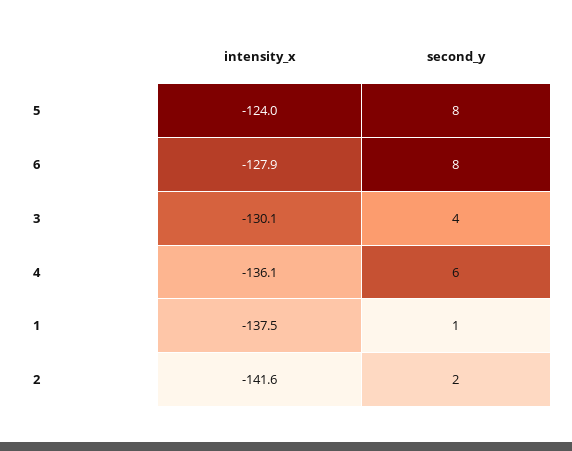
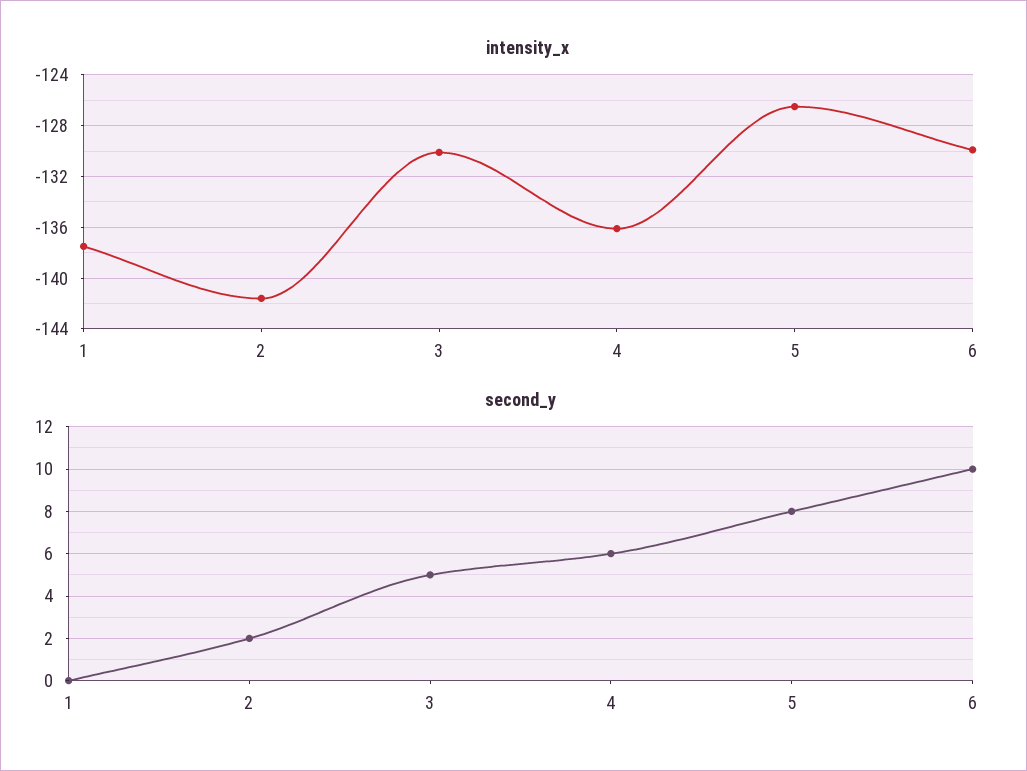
  {
    "intensity_x": {
-     "5": -124,
+     "5": -126.5,
-     "6": -127.9,
+     "6": -130,
      "3": -130.1,
      "4": -136.1,
      "1": -137.5,
      "2": -141.6
    },
    "second_y": {
      "5": 8,
-     "6": 8,
+     "6": 10,
-     "3": 4,
+     "3": 5,
      "4": 6,
-     "1": 1,
+     "1": 0,
      "2": 2
    }
  }

